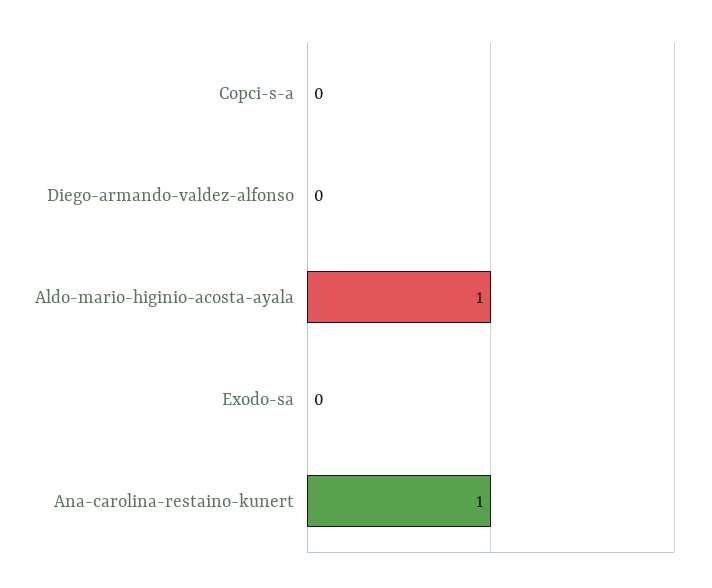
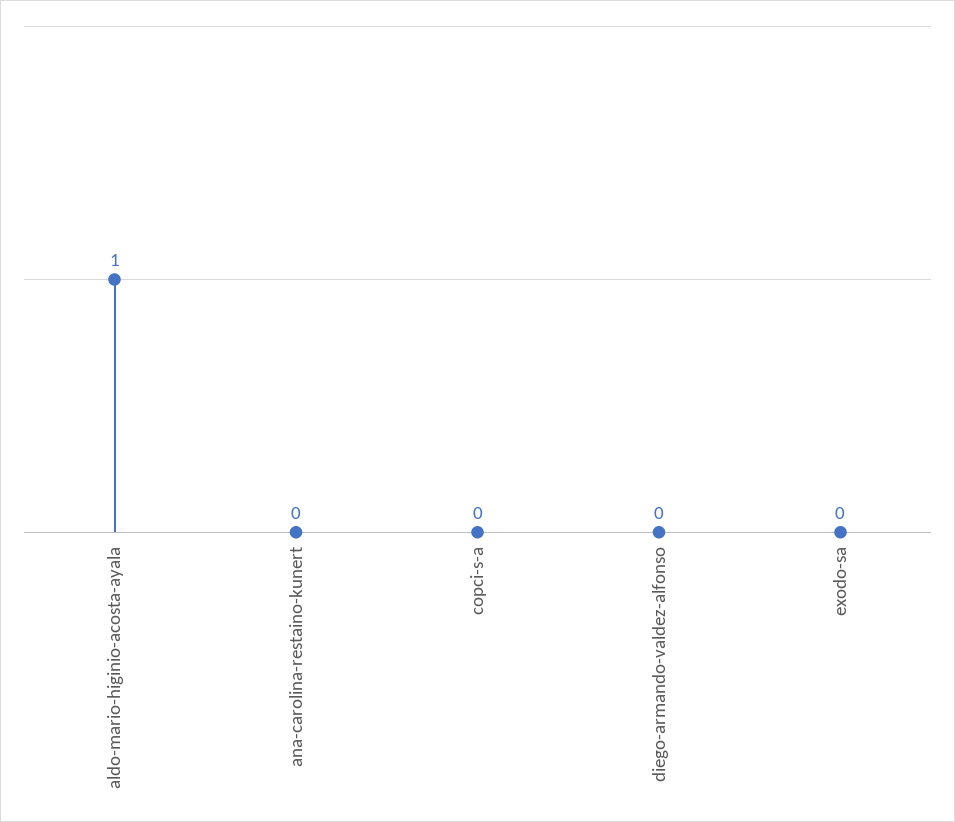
  {
    "Copci-s-a": 0,
    "Diego-armando-valdez-alfonso": 0,
    "Aldo-mario-higinio-acosta-ayala": 1,
    "Exodo-sa": 0,
-   "Ana-carolina-restaino-kunert": 1
+   "Ana-carolina-restaino-kunert": 0
  }

